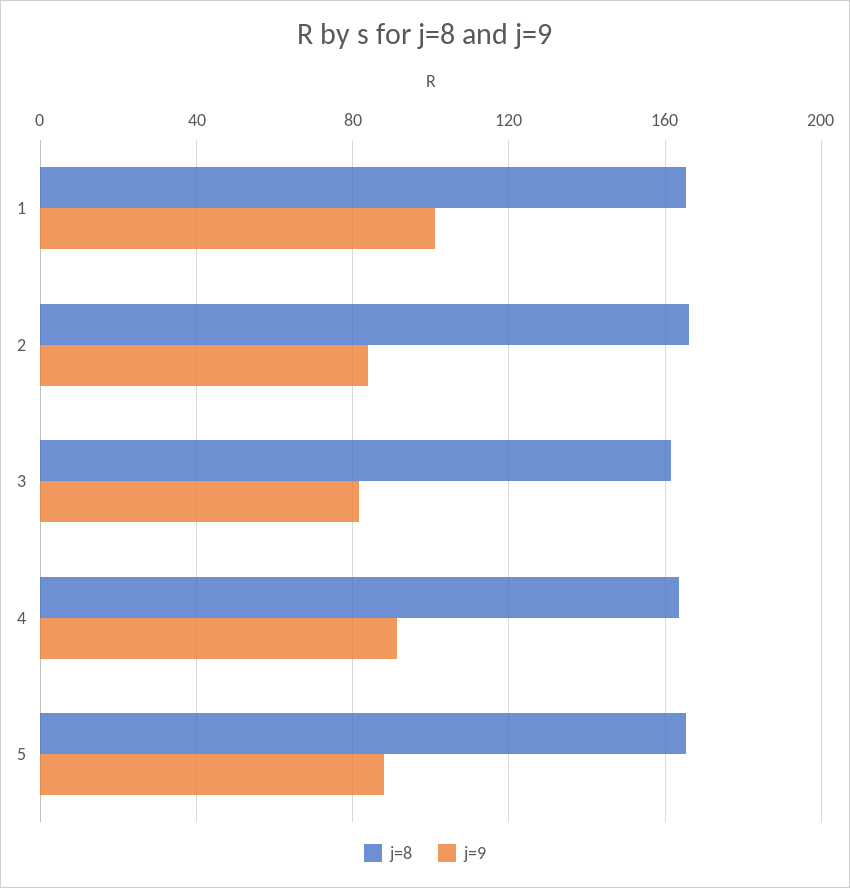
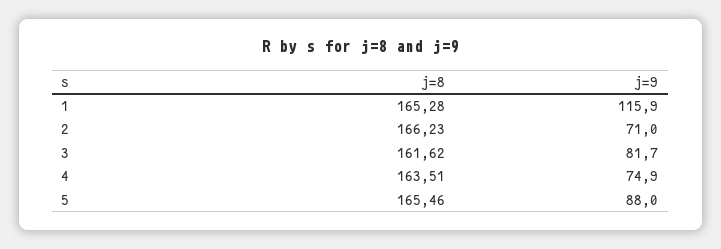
  {
    "j=8": {
      "1": 165.28,
      "2": 166.23,
      "3": 161.62,
      "4": 163.51,
      "5": 165.46
    },
    "j=9": {
-     "1": 100,
+     "1": 115.9,
-     "2": 85,
+     "2": 71,
      "3": 81.7,
-     "4": 90,
+     "4": 74.9,
      "5": 88
    }
  }

